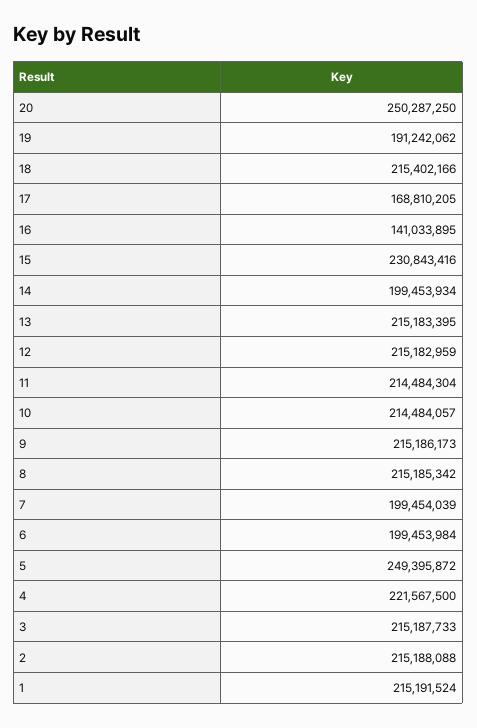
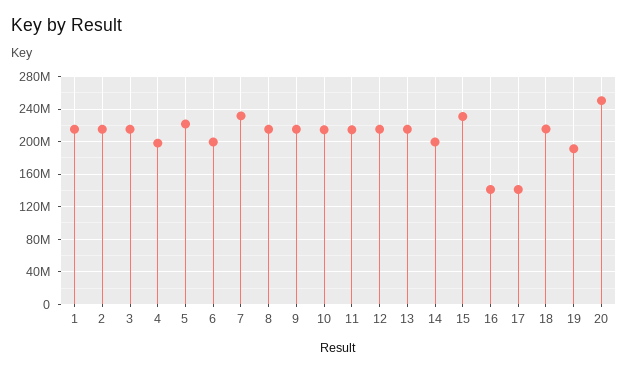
  {
    "20": 250287250,
    "19": 191242062,
    "18": 215402166,
-   "17": 168810205,
+   "17": 140000000,
    "16": 141033895,
    "15": 230843416,
    "14": 199453934,
    "13": 215183395,
    "12": 215182959,
    "11": 214484304,
    "10": 214484057,
    "9": 215186173,
    "8": 215185342,
-   "7": 199454039,
+   "7": 230000000,
    "6": 199453984,
-   "5": 249395872,
+   "5": 220000000,
-   "4": 221567500,
+   "4": 200000000,
    "3": 215187733,
    "2": 215188088,
    "1": 215191524
  }

